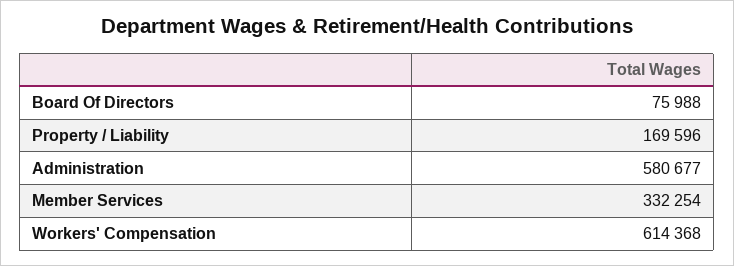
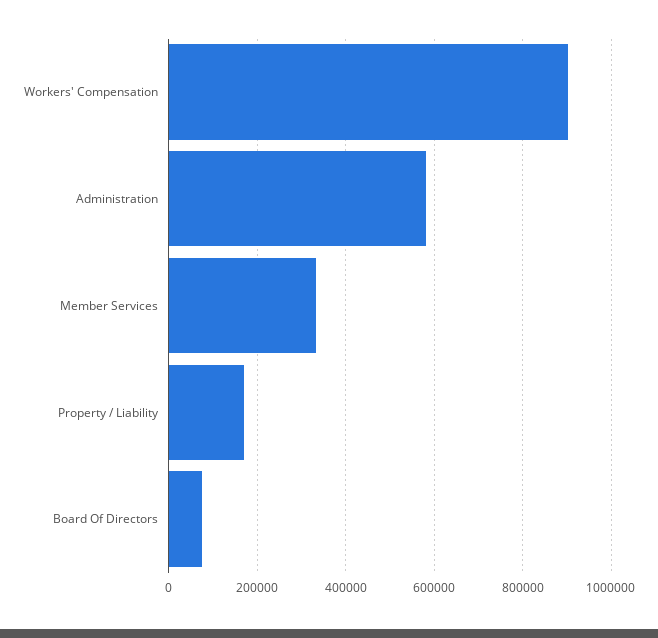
  {
    "Board Of Directors": 75988,
    "Property / Liability": 169596,
    "Administration": 580677,
    "Member Services": 332254,
-   "Workers' Compensation": 614368
+   "Workers' Compensation": 900000
  }

